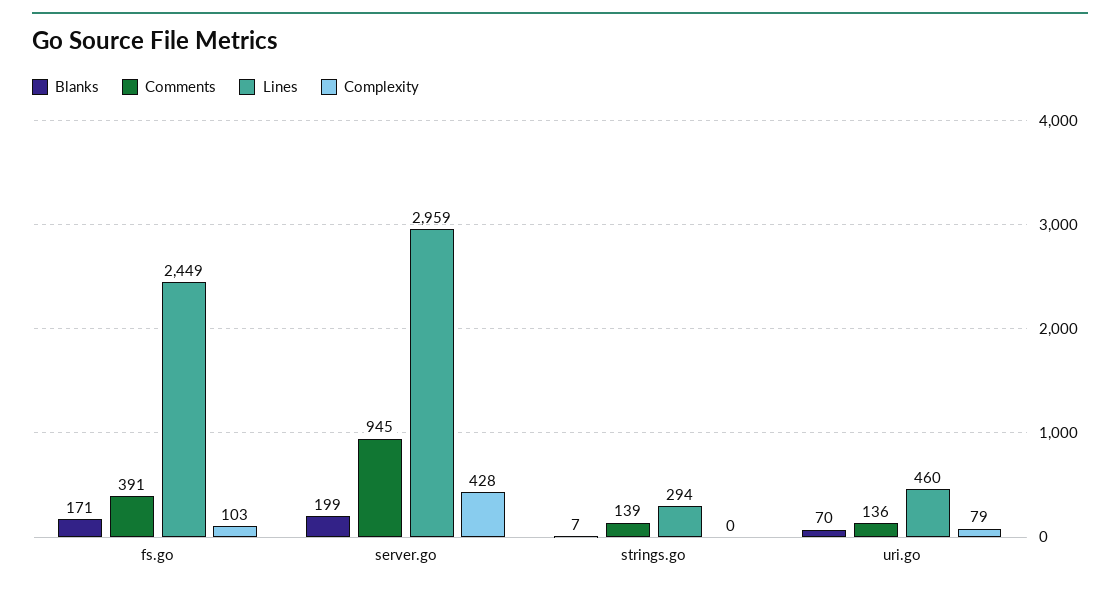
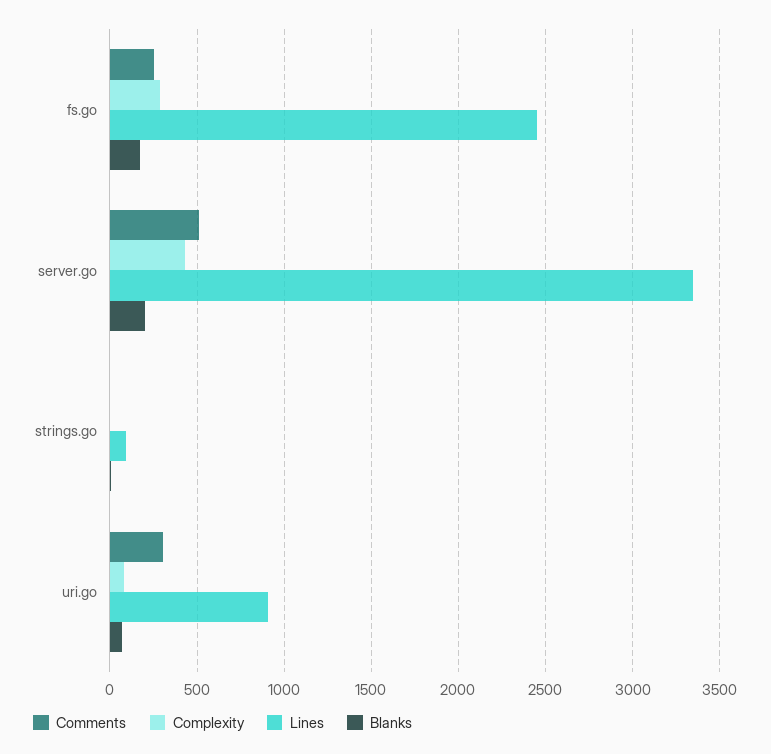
  {
    "Blanks": {
      "fs.go": 171,
      "server.go": 199,
      "strings.go": 7,
      "uri.go": 70
    },
    "Comments": {
-     "fs.go": 391,
+     "fs.go": 250,
-     "server.go": 945,
+     "server.go": 500,
-     "strings.go": 139,
+     "strings.go": 0,
-     "uri.go": 136
+     "uri.go": 300
    },
    "Lines": {
      "fs.go": 2449,
-     "server.go": 2959,
+     "server.go": 3350,
-     "strings.go": 294,
+     "strings.go": 100,
-     "uri.go": 460
+     "uri.go": 900
    },
    "Complexity": {
-     "fs.go": 103,
+     "fs.go": 300,
      "server.go": 428,
      "strings.go": 0,
      "uri.go": 79
    }
  }

